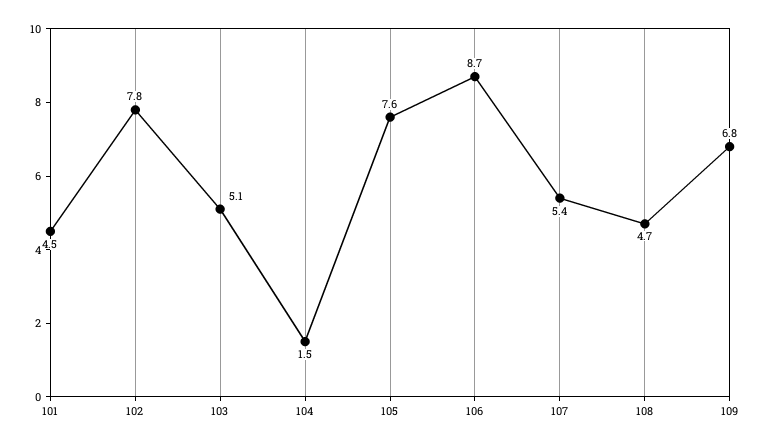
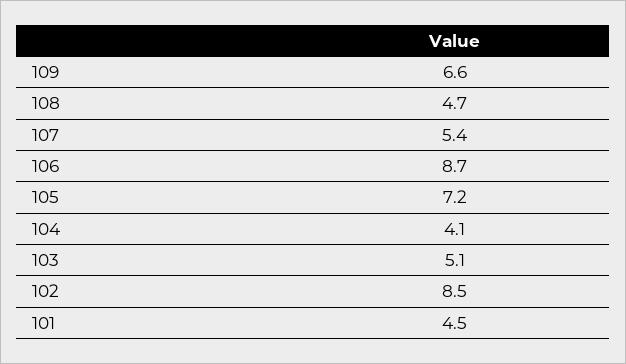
  {
    "101": 4.5,
-   "102": 7.8,
+   "102": 8.5,
    "103": 5.1,
-   "104": 1.5,
+   "104": 4.1,
-   "105": 7.6,
+   "105": 7.2,
    "106": 8.7,
    "107": 5.4,
    "108": 4.7,
-   "109": 6.8
+   "109": 6.6
  }

